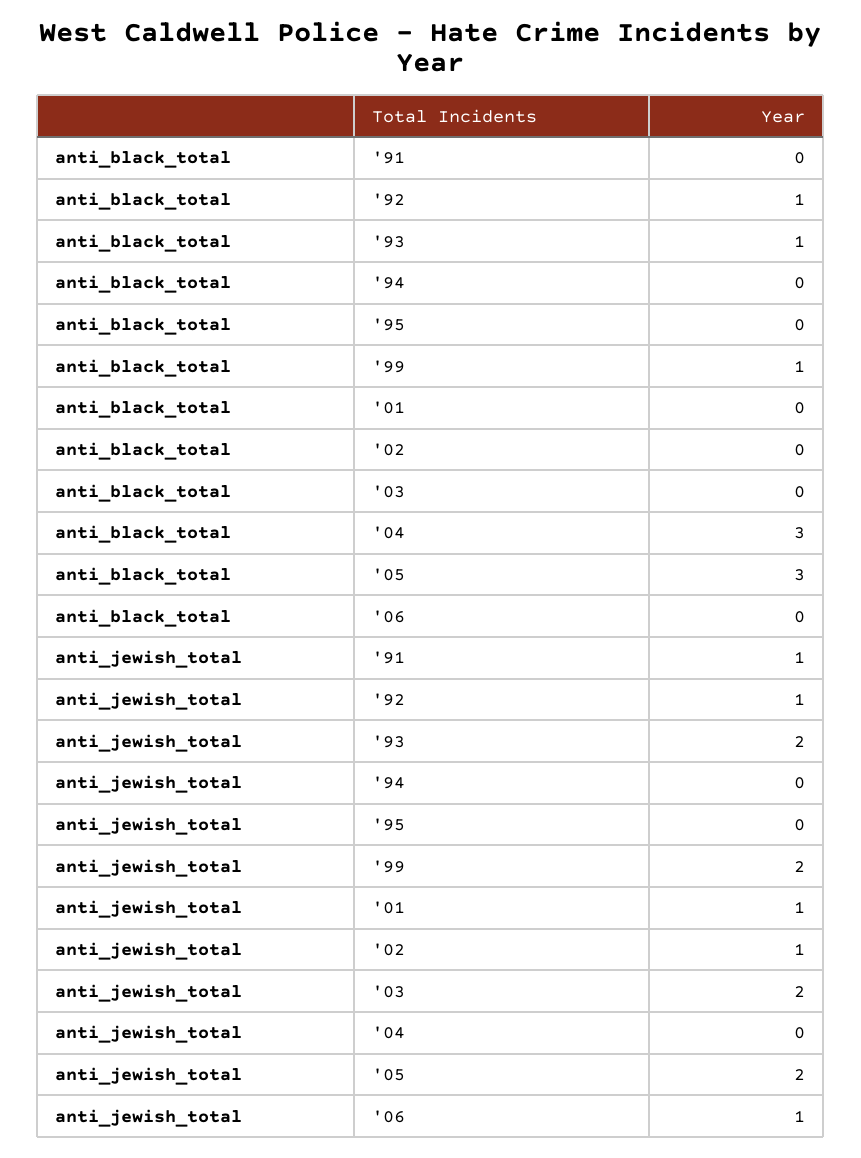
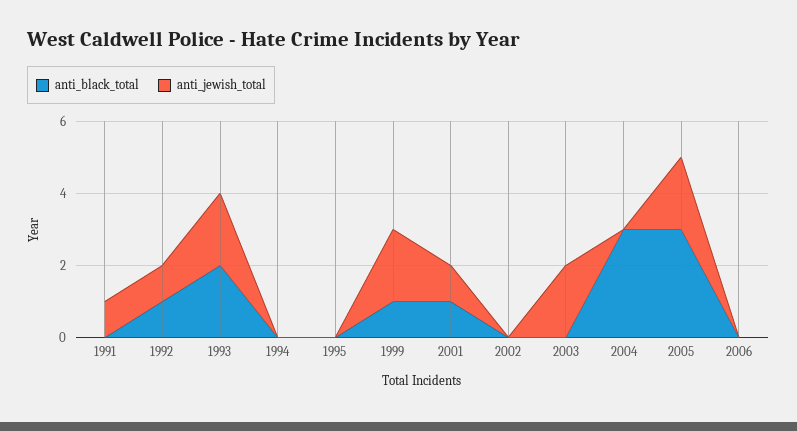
  {
    "anti_black_total": {
      "'91": 0,
      "'92": 1,
-     "'93": 1,
+     "'93": 2,
      "'94": 0,
      "'95": 0,
      "'99": 1,
-     "'01": 0,
+     "'01": 1,
      "'02": 0,
      "'03": 0,
      "'04": 3,
      "'05": 3,
      "'06": 0
    },
    "anti_jewish_total": {
      "'91": 1,
      "'92": 1,
      "'93": 2,
      "'94": 0,
      "'95": 0,
      "'99": 2,
      "'01": 1,
-     "'02": 1,
+     "'02": 0,
      "'03": 2,
      "'04": 0,
      "'05": 2,
-     "'06": 1
+     "'06": 0
    }
  }

